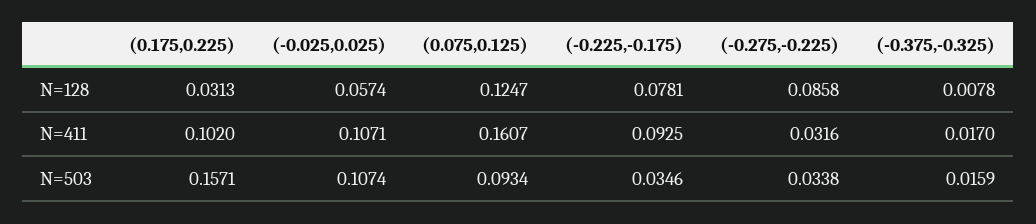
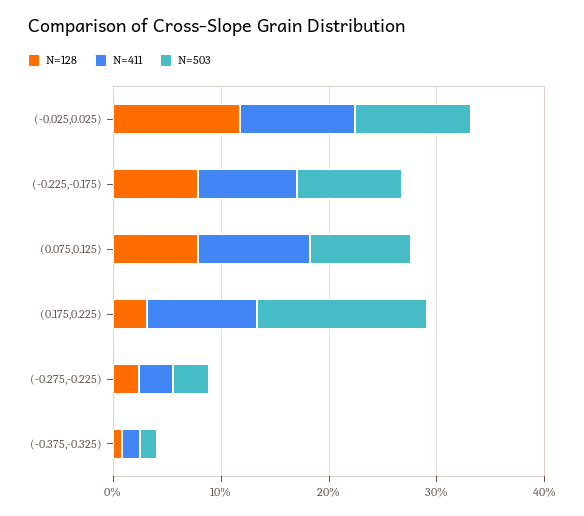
  {
    "N=128": {
      "(0.175,0.225)": 0.0313,
-     "(-0.025,0.025)": 0.0574,
+     "(-0.025,0.025)": 0.12,
-     "(0.075,0.125)": 0.1247,
+     "(0.075,0.125)": 0.08,
      "(-0.225,-0.175)": 0.0781,
-     "(-0.275,-0.225)": 0.0858,
+     "(-0.275,-0.225)": 0.02,
      "(-0.375,-0.325)": 0.0078
    },
    "N=411": {
      "(0.175,0.225)": 0.102,
      "(-0.025,0.025)": 0.1071,
-     "(0.075,0.125)": 0.1607,
+     "(0.075,0.125)": 0.1,
      "(-0.225,-0.175)": 0.0925,
      "(-0.275,-0.225)": 0.0316,
      "(-0.375,-0.325)": 0.017
    },
    "N=503": {
      "(0.175,0.225)": 0.1571,
      "(-0.025,0.025)": 0.1074,
      "(0.075,0.125)": 0.0934,
-     "(-0.225,-0.175)": 0.0346,
+     "(-0.225,-0.175)": 0.1,
      "(-0.275,-0.225)": 0.0338,
      "(-0.375,-0.325)": 0.0159
    }
  }

